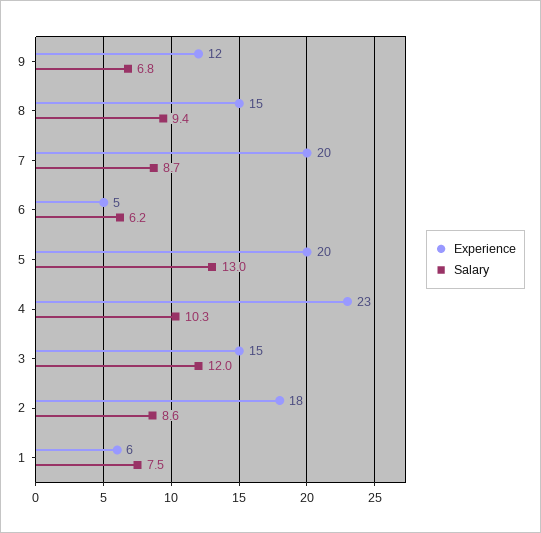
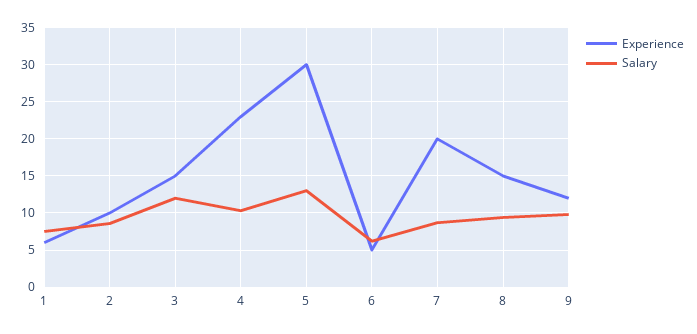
  {
    "Experience": {
      "9": 12,
      "8": 15,
      "7": 20,
      "6": 5,
-     "5": 20,
+     "5": 30,
      "4": 23,
      "3": 15,
-     "2": 18,
+     "2": 10,
      "1": 6
    },
    "Salary": {
-     "9": 6.8,
+     "9": 10,
      "8": 9.4,
      "7": 8.7,
      "6": 6.2,
      "5": 13,
      "4": 10.3,
      "3": 12,
      "2": 8.6,
      "1": 7.5
    }
  }

